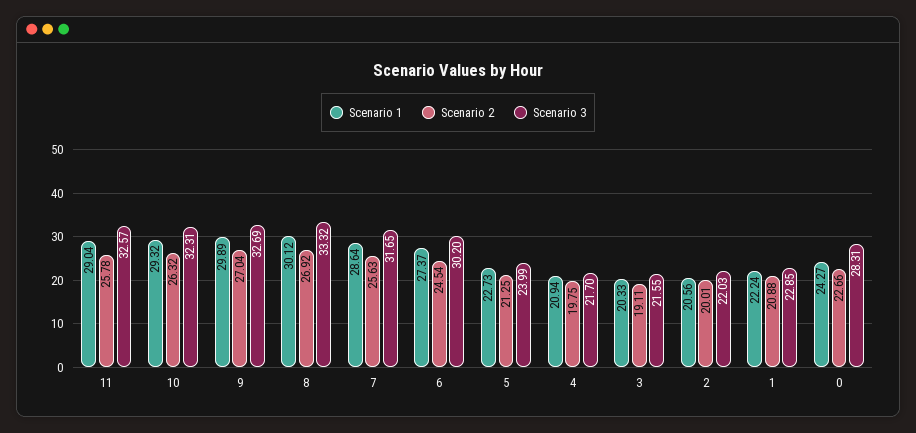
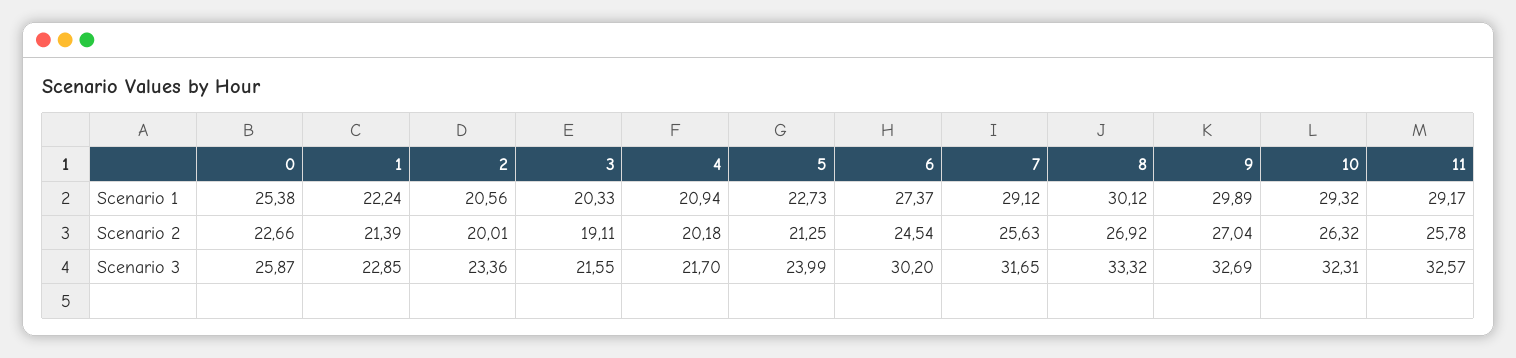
  {
    "Scenario 1": {
-     "11": 29.04,
+     "11": 29.17,
      "10": 29.32,
      "9": 29.89,
      "8": 30.12,
-     "7": 28.64,
+     "7": 29.12,
      "6": 27.37,
      "5": 22.73,
      "4": 20.94,
      "3": 20.33,
      "2": 20.56,
      "1": 22.24,
-     "0": 24.27
+     "0": 25.38
    },
    "Scenario 2": {
      "11": 25.78,
      "10": 26.32,
      "9": 27.04,
      "8": 26.92,
      "7": 25.63,
      "6": 24.54,
      "5": 21.25,
-     "4": 19.75,
+     "4": 20.18,
      "3": 19.11,
      "2": 20.01,
-     "1": 20.88,
+     "1": 21.39,
      "0": 22.66
    },
    "Scenario 3": {
      "11": 32.57,
      "10": 32.31,
      "9": 32.69,
      "8": 33.32,
      "7": 31.65,
      "6": 30.2,
      "5": 23.99,
      "4": 21.7,
      "3": 21.55,
-     "2": 22.03,
+     "2": 23.36,
      "1": 22.85,
-     "0": 28.31
+     "0": 25.87
    }
  }

